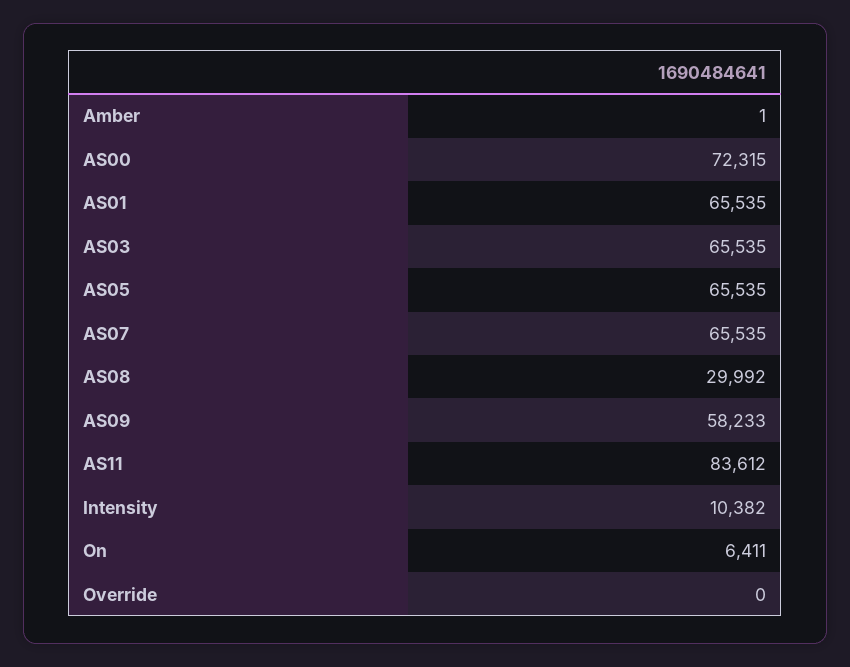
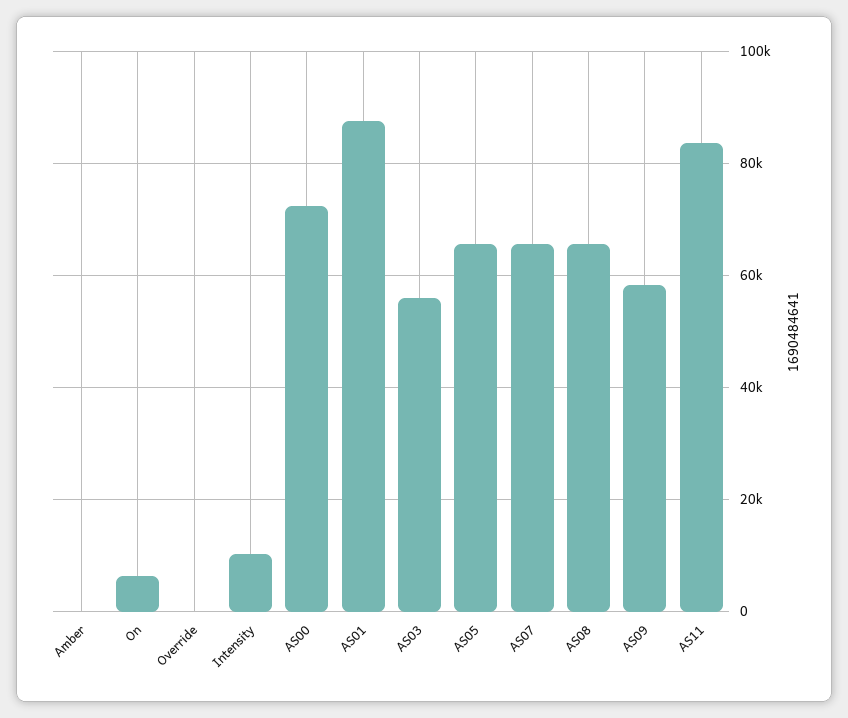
  {
    "Amber": 1,
    "AS00": 72315,
-   "AS01": 65535,
+   "AS01": 88000,
-   "AS03": 65535,
+   "AS03": 56000,
    "AS05": 65535,
    "AS07": 65535,
-   "AS08": 29992,
+   "AS08": 66000,
    "AS09": 58233,
    "AS11": 83612,
    "Intensity": 10382,
    "On": 6411,
    "Override": 0
  }

